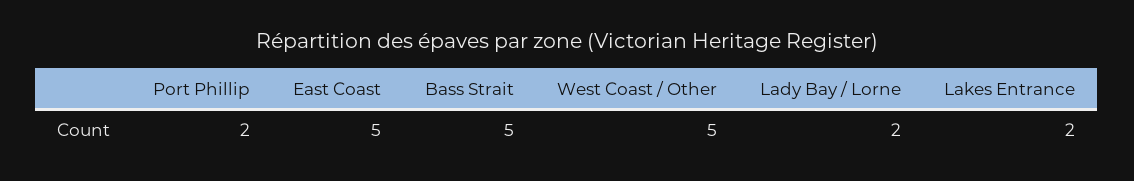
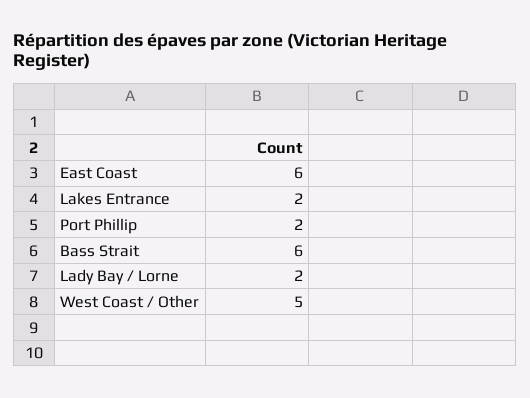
  {
    "Port Phillip": 2,
-   "East Coast": 5,
+   "East Coast": 6,
-   "Bass Strait": 5,
+   "Bass Strait": 6,
    "West Coast / Other": 5,
    "Lady Bay / Lorne": 2,
    "Lakes Entrance": 2
  }

